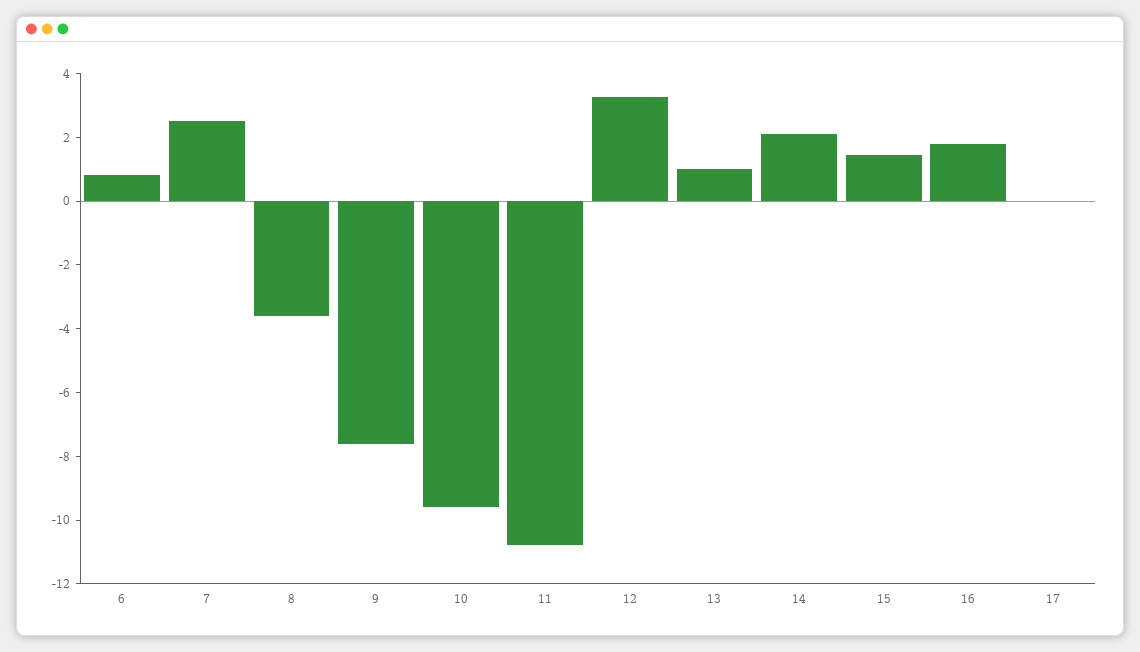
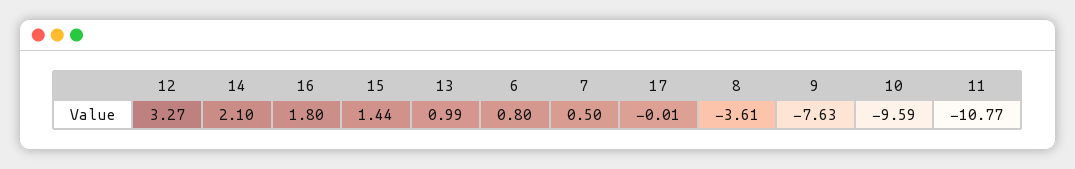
  {
    "6": 0.8,
-   "7": 2.5,
+   "7": 0.5,
    "8": -3.61,
    "9": -7.63,
    "10": -9.59,
    "11": -10.77,
    "12": 3.27,
    "13": 0.99,
    "14": 2.1,
    "15": 1.44,
    "16": 1.8,
    "17": -0.01
  }

